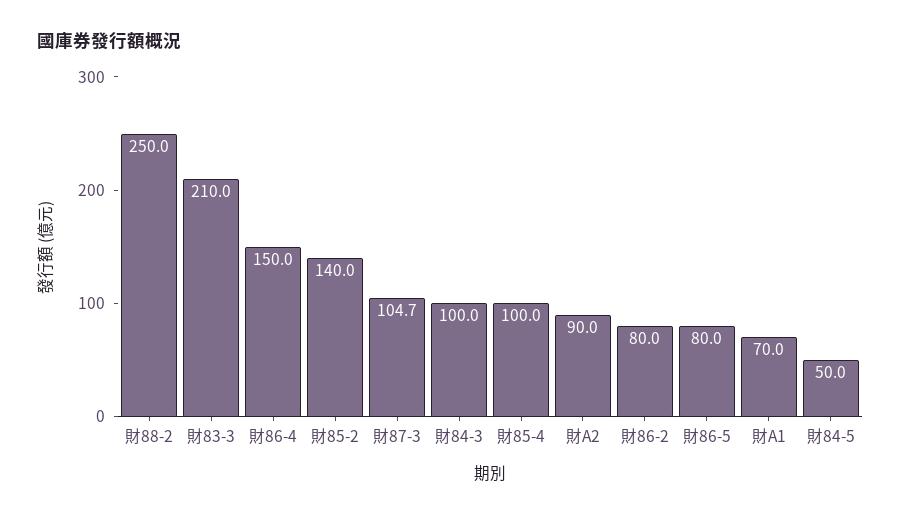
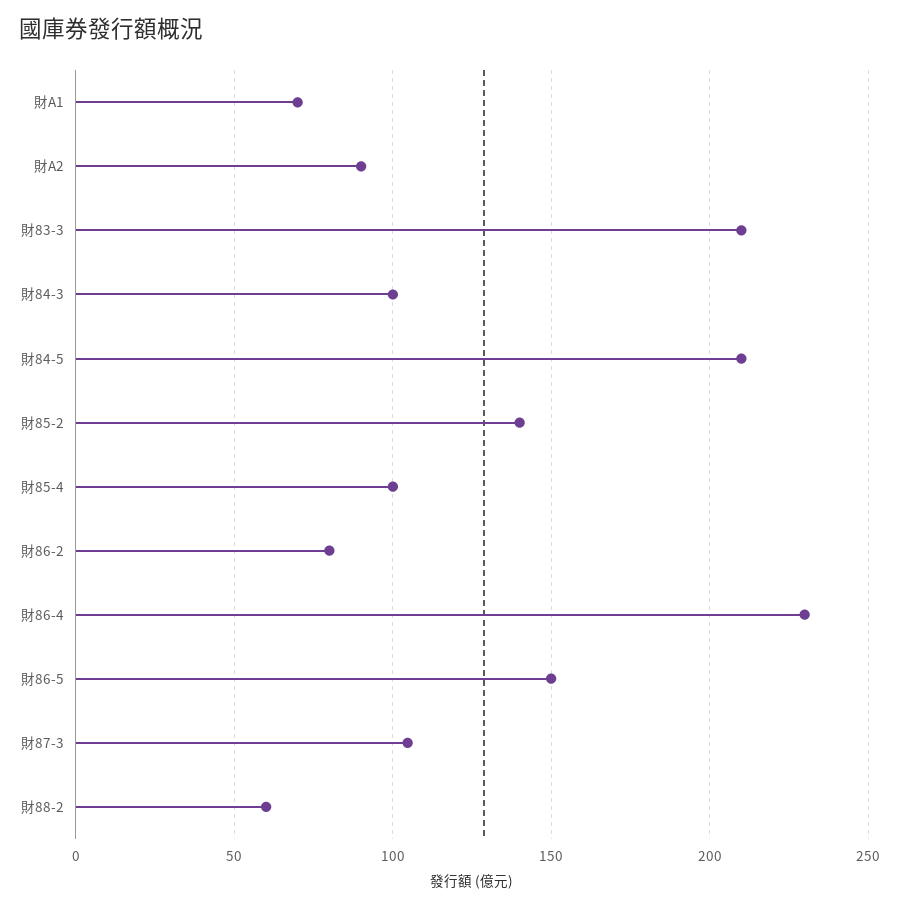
  {
-   "財88-2": 250,
+   "財88-2": 60,
    "財83-3": 210,
-   "財86-4": 150,
+   "財86-4": 230,
    "財85-2": 140,
    "財87-3": 104.7,
    "財84-3": 100,
    "財85-4": 100,
    "財A2": 90,
    "財86-2": 80,
-   "財86-5": 80,
+   "財86-5": 150,
    "財A1": 70,
-   "財84-5": 50
+   "財84-5": 210
  }

